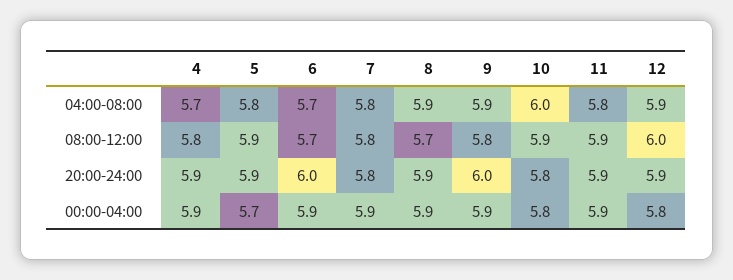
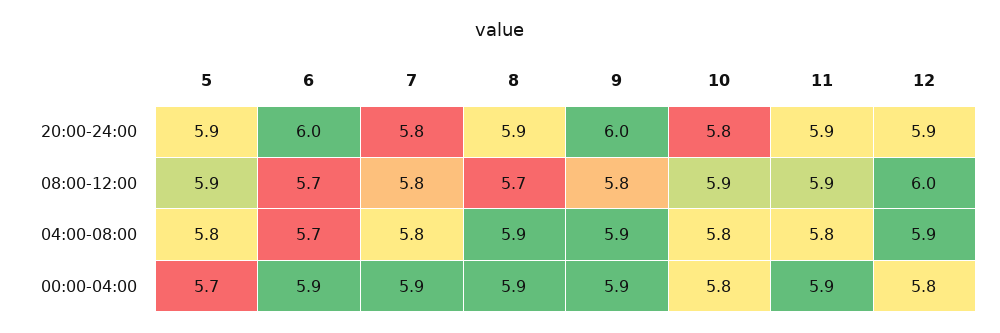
  {
-   "4": {
-     "04:00-08:00": 5.7,
-     "08:00-12:00": 5.8,
-     "20:00-24:00": 5.9,
-     "00:00-04:00": 5.9
-   },
    "5": {
      "04:00-08:00": 5.8,
      "08:00-12:00": 5.9,
      "20:00-24:00": 5.9,
      "00:00-04:00": 5.7
    },
    "6": {
      "04:00-08:00": 5.7,
      "08:00-12:00": 5.7,
      "20:00-24:00": 6,
      "00:00-04:00": 5.9
    },
    "7": {
      "04:00-08:00": 5.8,
      "08:00-12:00": 5.8,
      "20:00-24:00": 5.8,
      "00:00-04:00": 5.9
    },
    "8": {
      "04:00-08:00": 5.9,
      "08:00-12:00": 5.7,
      "20:00-24:00": 5.9,
      "00:00-04:00": 5.9
    },
    "9": {
      "04:00-08:00": 5.9,
      "08:00-12:00": 5.8,
      "20:00-24:00": 6,
      "00:00-04:00": 5.9
    },
    "10": {
-     "04:00-08:00": 6,
+     "04:00-08:00": 5.8,
      "08:00-12:00": 5.9,
      "20:00-24:00": 5.8,
      "00:00-04:00": 5.8
    },
    "11": {
      "04:00-08:00": 5.8,
      "08:00-12:00": 5.9,
      "20:00-24:00": 5.9,
      "00:00-04:00": 5.9
    },
    "12": {
      "04:00-08:00": 5.9,
      "08:00-12:00": 6,
      "20:00-24:00": 5.9,
      "00:00-04:00": 5.8
    }
  }

